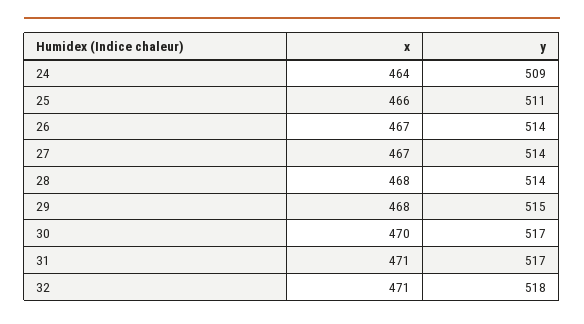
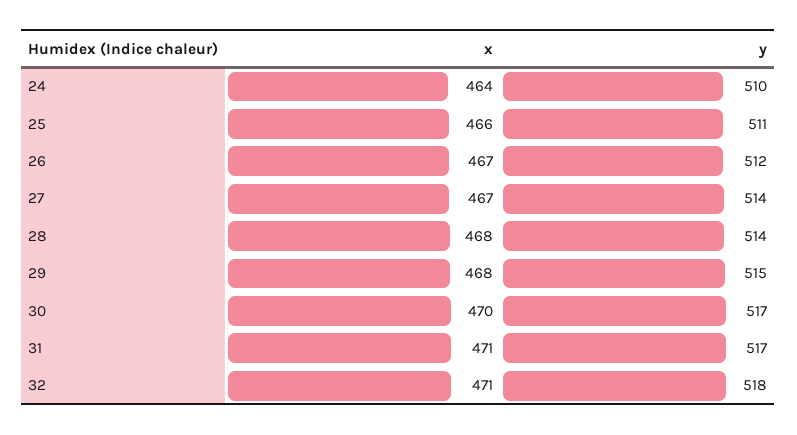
  {
    "x": {
      "24": 464,
      "25": 466,
      "26": 467,
      "27": 467,
      "28": 468,
      "29": 468,
      "30": 470,
      "31": 471,
      "32": 471
    },
    "y": {
-     "24": 509,
+     "24": 510,
      "25": 511,
-     "26": 514,
+     "26": 512,
      "27": 514,
      "28": 514,
      "29": 515,
      "30": 517,
      "31": 517,
      "32": 518
    }
  }

